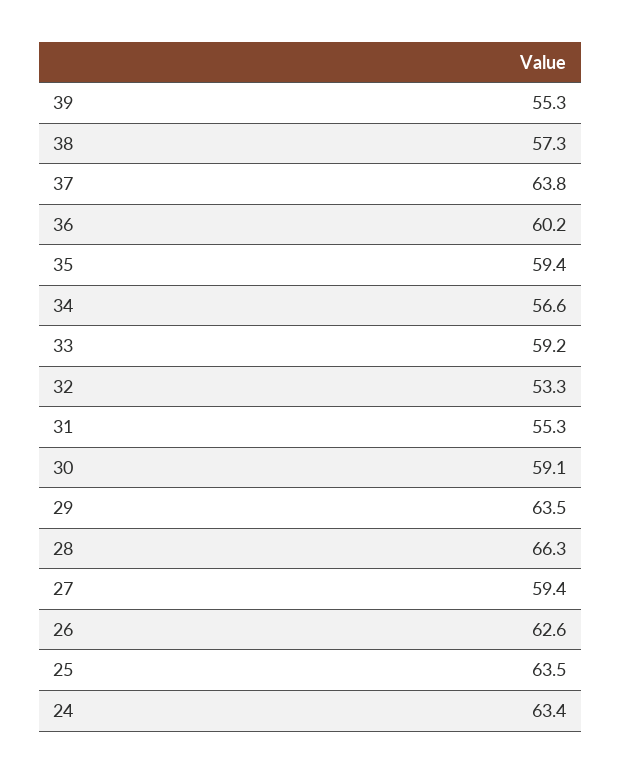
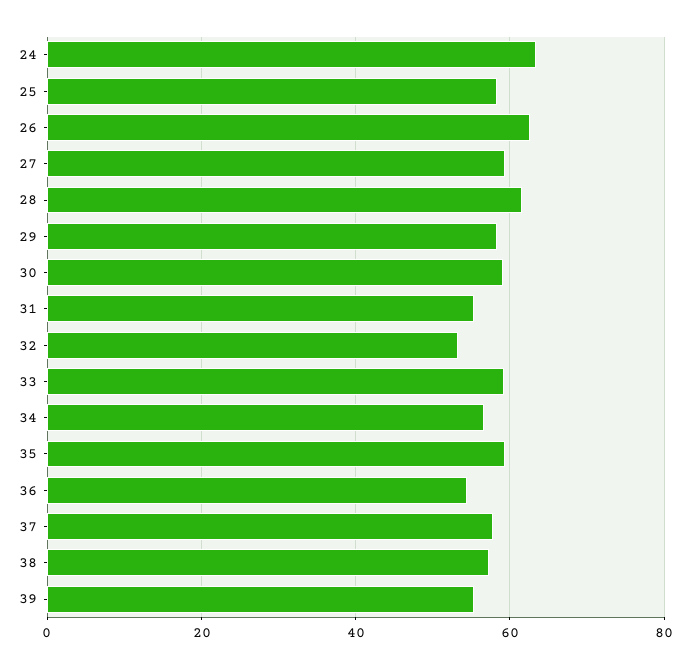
  {
    "39": 55.3,
    "38": 57.3,
-   "37": 63.8,
+   "37": 58,
-   "36": 60.2,
+   "36": 54,
    "35": 59.4,
    "34": 56.6,
    "33": 59.2,
    "32": 53.3,
    "31": 55.3,
    "30": 59.1,
-   "29": 63.5,
+   "29": 58,
-   "28": 66.3,
+   "28": 62,
    "27": 59.4,
    "26": 62.6,
-   "25": 63.5,
+   "25": 58,
    "24": 63.4
  }

